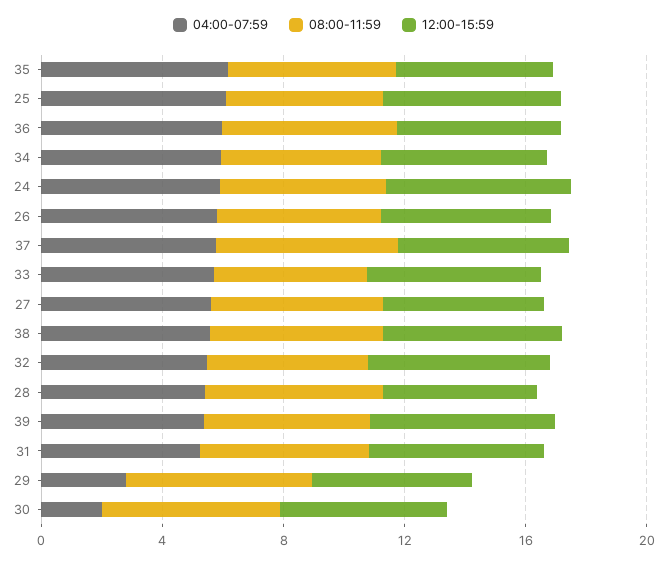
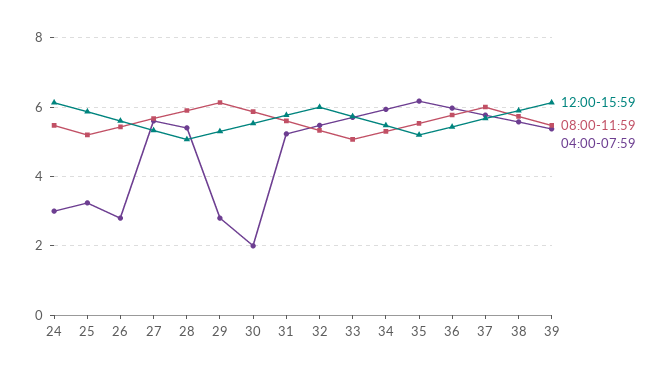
  {
    "04:00-07:59": {
      "35": 6.2,
-     "25": 6,
+     "25": 3.2,
      "36": 6,
      "34": 6,
-     "24": 6,
+     "24": 3,
-     "26": 6,
+     "26": 2.8,
      "37": 5.8,
      "33": 5.8,
      "27": 5.6,
      "38": 5.6,
      "32": 5.4,
      "28": 5.4,
      "39": 5.4,
      "31": 5.2,
      "29": 2.8,
      "30": 2
    },
    "08:00-11:59": {
      "35": 5.6,
      "25": 5.2,
      "36": 5.8,
      "34": 5.4,
      "24": 5.4,
      "26": 5.4,
      "37": 6,
      "33": 5,
      "27": 5.6,
      "38": 5.8,
      "32": 5.4,
      "28": 6,
      "39": 5.4,
      "31": 5.6,
      "29": 6.2,
      "30": 5.8
    },
    "12:00-15:59": {
      "35": 5.2,
      "25": 5.8,
      "36": 5.4,
      "34": 5.4,
      "24": 6.2,
      "26": 5.6,
      "37": 5.6,
      "33": 5.8,
      "27": 5.4,
      "38": 6,
      "32": 6,
      "28": 5,
      "39": 6.2,
      "31": 5.8,
      "29": 5.4,
      "30": 5.6
    }
  }

